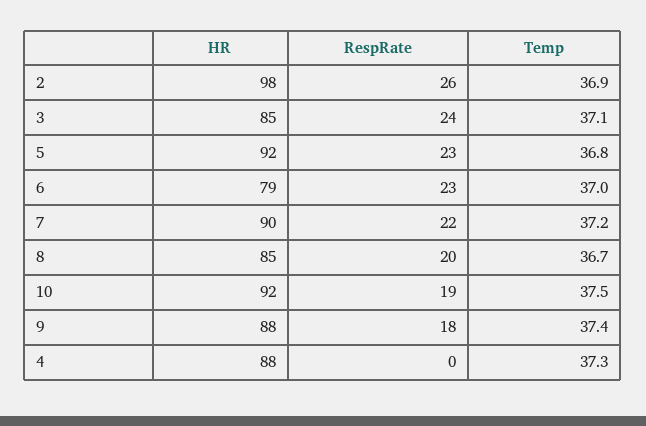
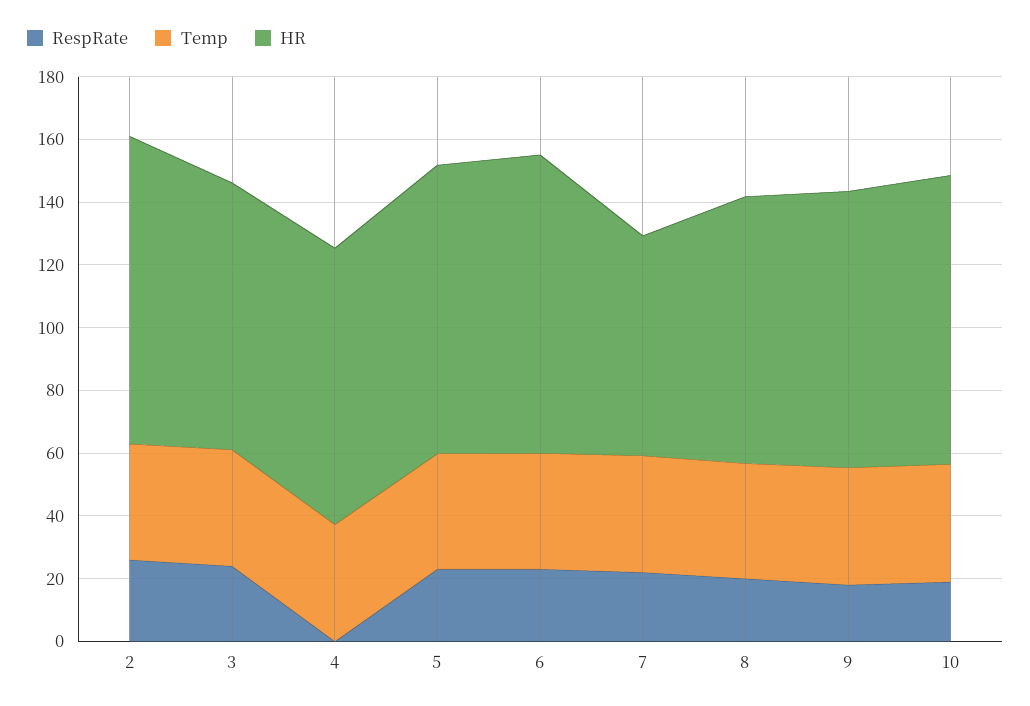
  {
    "HR": {
      "2": 98,
      "3": 85,
      "5": 92,
-     "6": 79,
+     "6": 95,
-     "7": 90,
+     "7": 70,
      "8": 85,
      "10": 92,
      "9": 88,
      "4": 88
    },
    "RespRate": {
      "2": 26,
      "3": 24,
      "5": 23,
      "6": 23,
      "7": 22,
      "8": 20,
      "10": 19,
      "9": 18,
      "4": 0
    },
    "Temp": {
      "2": 36.9,
      "3": 37.1,
      "5": 36.8,
      "6": 37,
      "7": 37.2,
      "8": 36.7,
      "10": 37.5,
      "9": 37.4,
      "4": 37.3
    }
  }

